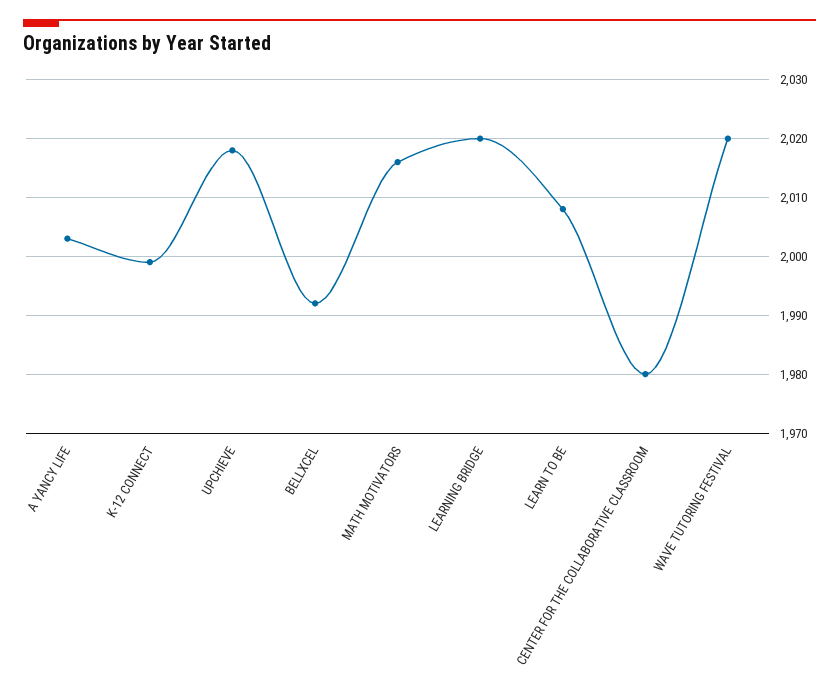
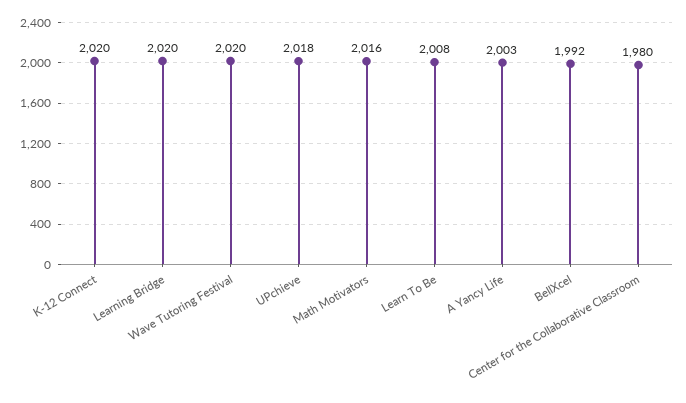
  {
    "A YANCY LIFE": 2003,
-   "K-12 CONNECT": 2000,
+   "K-12 CONNECT": 2020,
    "UPCHIEVE": 2018,
    "BELLXCEL": 1992,
    "MATH MOTIVATORS": 2016,
    "LEARNING BRIDGE": 2020,
    "LEARN TO BE": 2008,
    "CENTER FOR THE COLLABORATIVE CLASSROOM": 1980,
    "WAVE TUTORING FESTIVAL": 2020
  }

